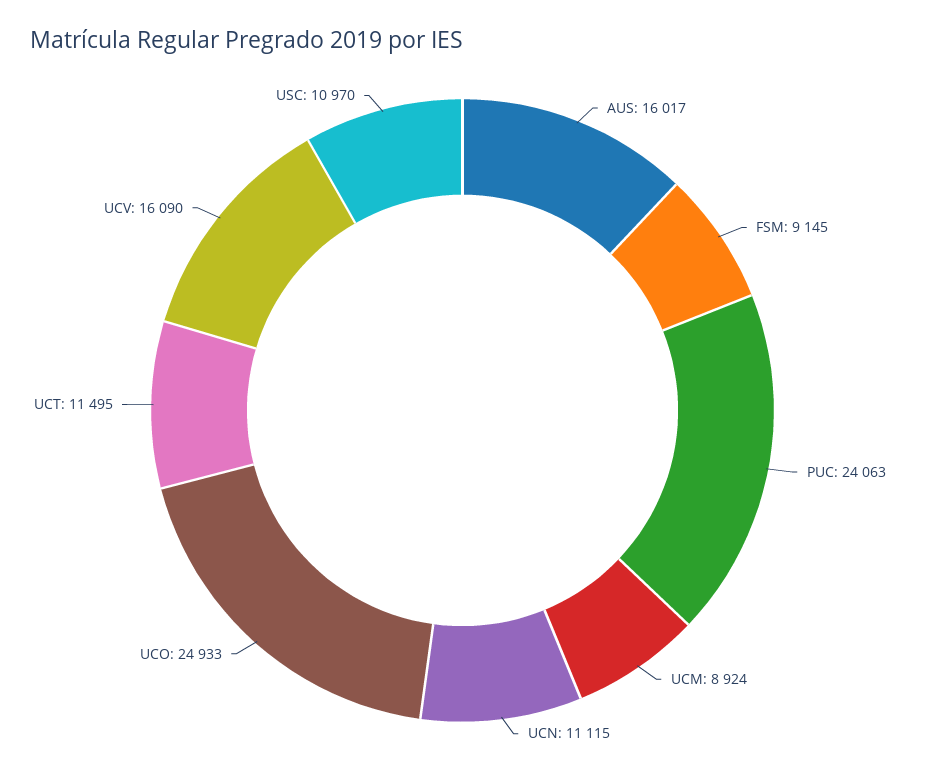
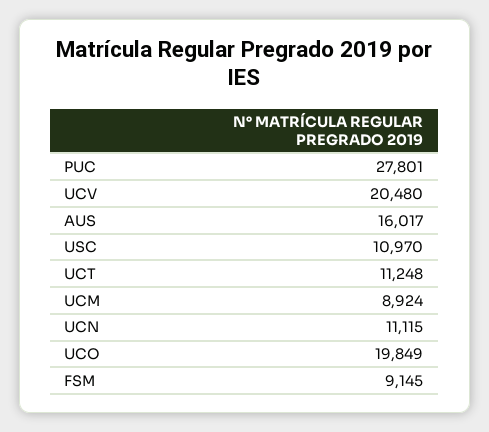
  {
    "AUS": 16017,
    "FSM": 9145,
-   "PUC": 24063,
+   "PUC": 27801,
    "UCM": 8924,
    "UCN": 11115,
-   "UCO": 24933,
+   "UCO": 19849,
-   "UCT": 11495,
+   "UCT": 11248,
-   "UCV": 16090,
+   "UCV": 20480,
    "USC": 10970
  }

